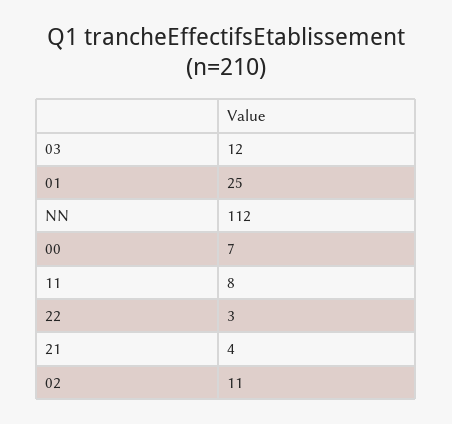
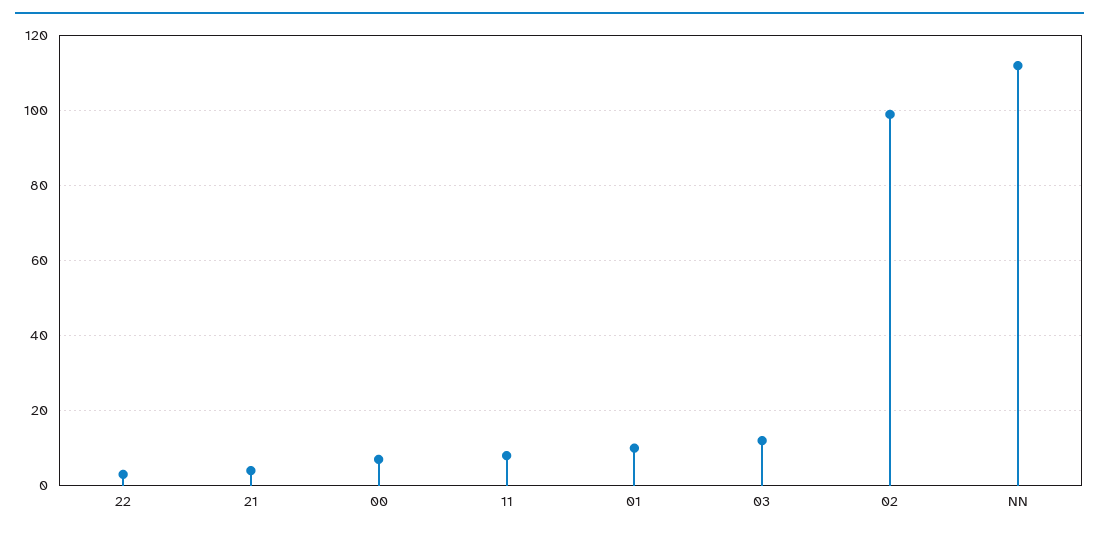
  {
    "03": 12,
-   "01": 25,
+   "01": 10,
    "NN": 112,
    "00": 7,
    "11": 8,
    "22": 3,
    "21": 4,
-   "02": 11
+   "02": 100
  }

